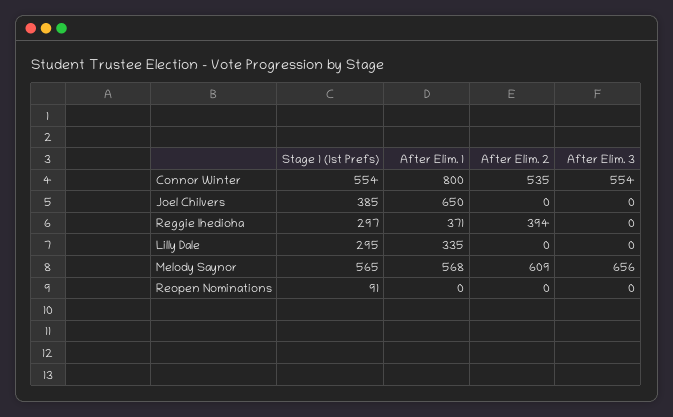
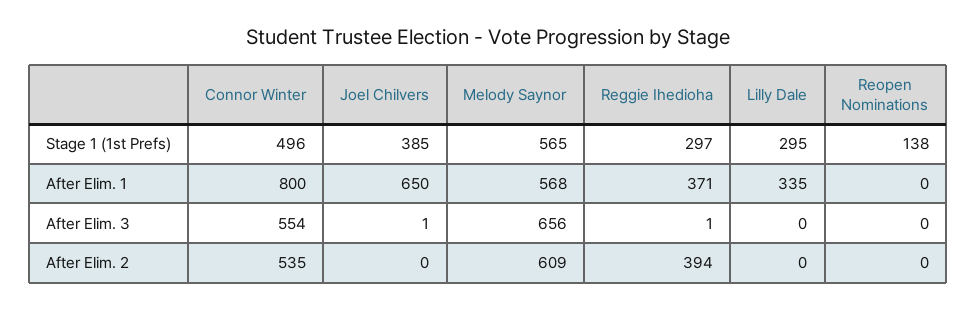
  {
    "Stage 1 (1st Prefs)": {
-     "Connor Winter": 554,
+     "Connor Winter": 496,
      "Joel Chilvers": 385,
      "Reggie Ihedioha": 297,
      "Lilly Dale": 295,
      "Melody Saynor": 565,
-     "Reopen Nominations": 91
+     "Reopen Nominations": 138
    },
    "After Elim. 1": {
      "Connor Winter": 800,
      "Joel Chilvers": 650,
      "Reggie Ihedioha": 371,
      "Lilly Dale": 335,
      "Melody Saynor": 568,
      "Reopen Nominations": 0
    },
    "After Elim. 2": {
      "Connor Winter": 535,
      "Joel Chilvers": 0,
      "Reggie Ihedioha": 394,
      "Lilly Dale": 0,
      "Melody Saynor": 609,
      "Reopen Nominations": 0
    },
    "After Elim. 3": {
      "Connor Winter": 554,
-     "Joel Chilvers": 0,
+     "Joel Chilvers": 1,
-     "Reggie Ihedioha": 0,
+     "Reggie Ihedioha": 1,
      "Lilly Dale": 0,
      "Melody Saynor": 656,
      "Reopen Nominations": 0
    }
  }

